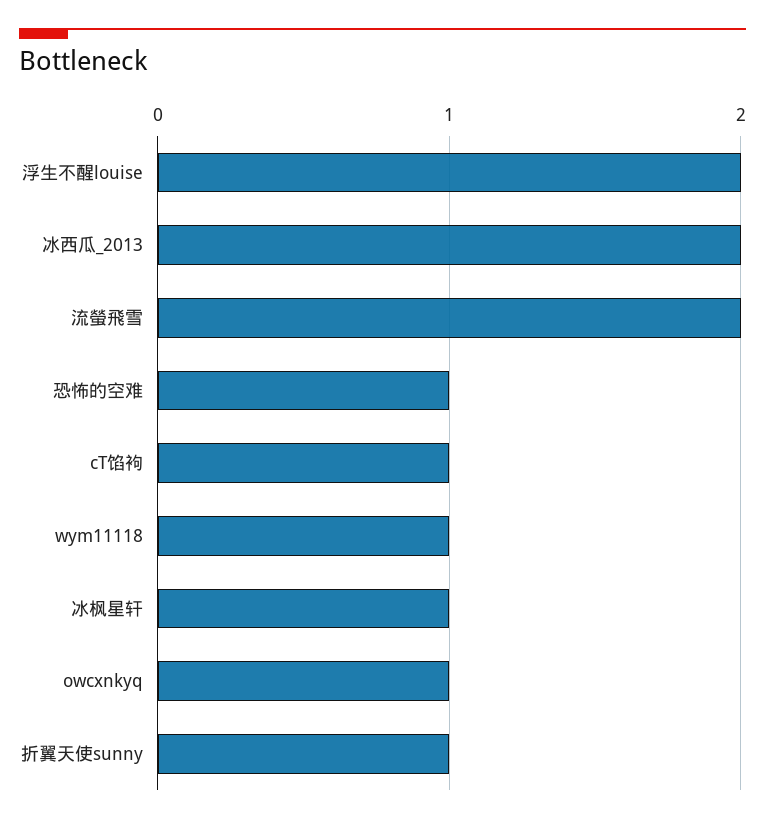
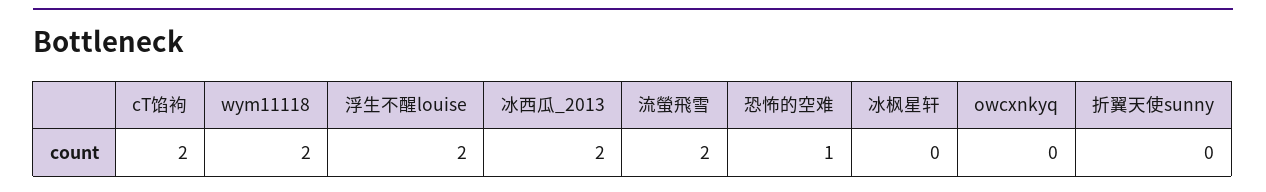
  {
    "浮生不醒louise": 2,
    "冰西瓜_2013": 2,
    "流螢飛雪": 2,
    "恐怖的空难": 1,
-   "cT馅袧": 1,
+   "cT馅袧": 2,
-   "wym11118": 1,
+   "wym11118": 2,
-   "冰枫星轩": 1,
+   "冰枫星轩": 0,
-   "owcxnkyq": 1,
+   "owcxnkyq": 0,
-   "折翼天使sunny": 1
+   "折翼天使sunny": 0
  }

